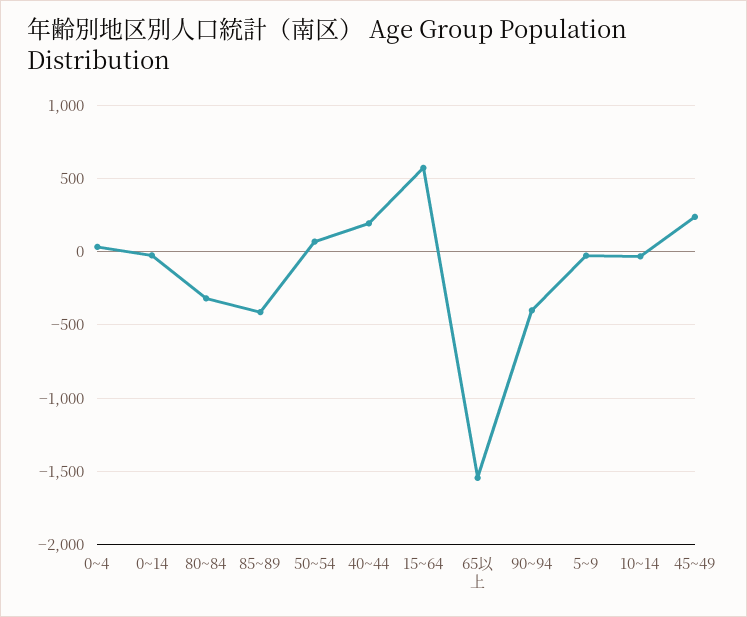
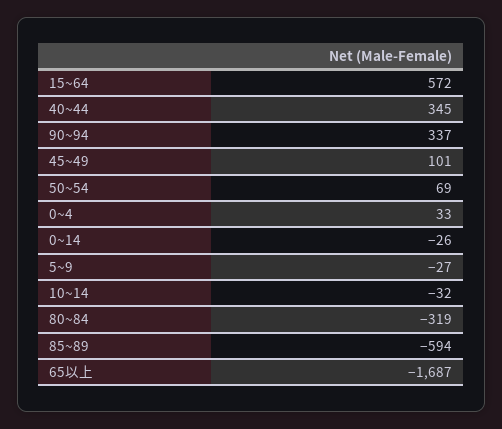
  {
    "0~4": 33,
    "0~14": -26,
    "80~84": -319,
-   "85~89": -400,
+   "85~89": -594,
    "50~54": 69,
-   "40~44": 200,
+   "40~44": 345,
    "15~64": 572,
-   "65以上": -1550,
+   "65以上": -1687,
-   "90~94": -400,
+   "90~94": 337,
    "5~9": -27,
    "10~14": -32,
-   "45~49": 250
+   "45~49": 101
  }

